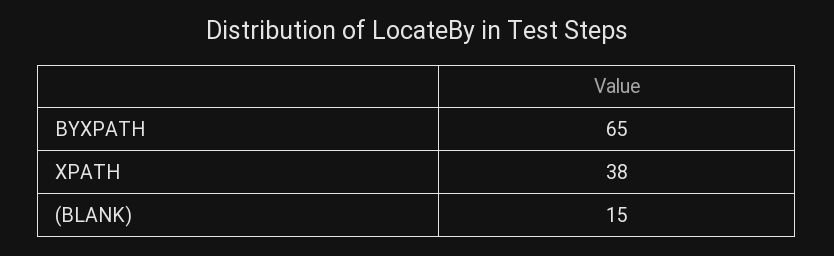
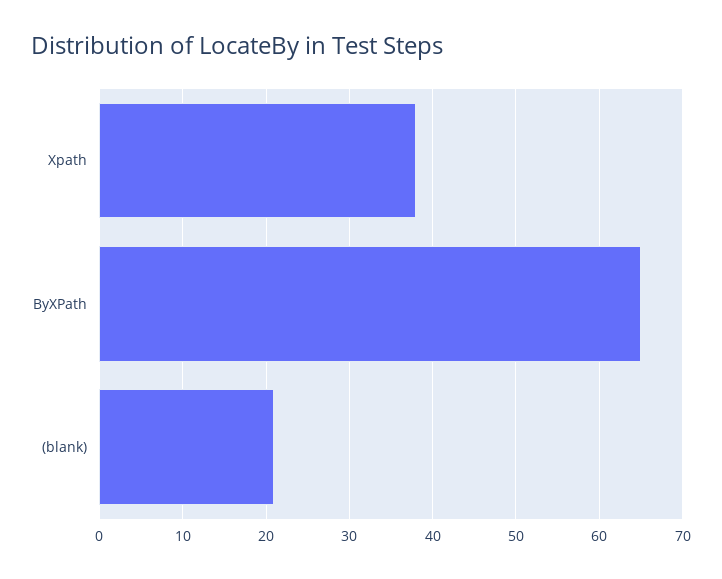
  {
    "BYXPATH": 65,
    "XPATH": 38,
-   "(BLANK)": 15
+   "(BLANK)": 21
  }

